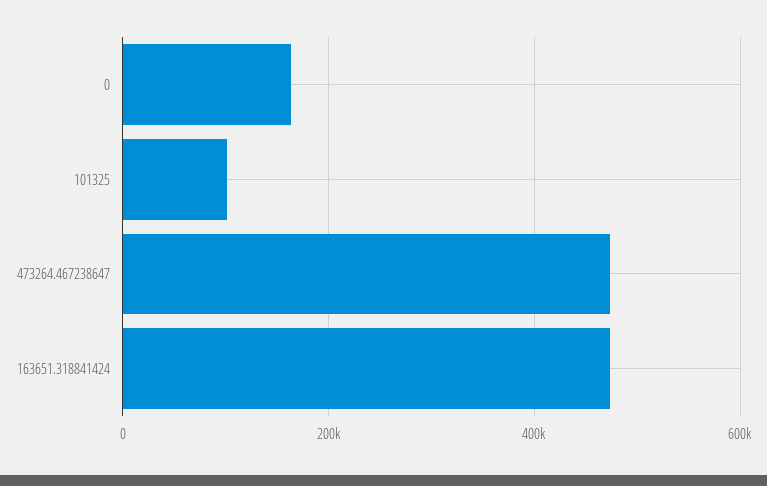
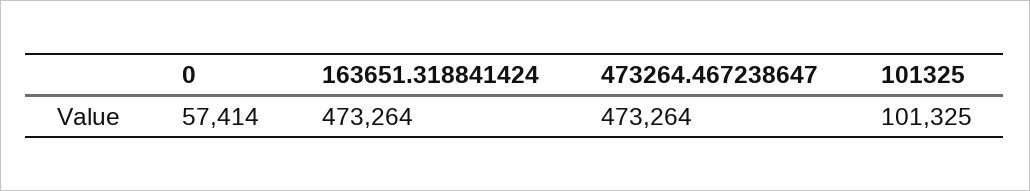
  {
-   "0": 160000,
+   "0": 57414,
    "101325": 101325,
    "473264.467238647": 473264,
    "163651.318841424": 473264
  }

